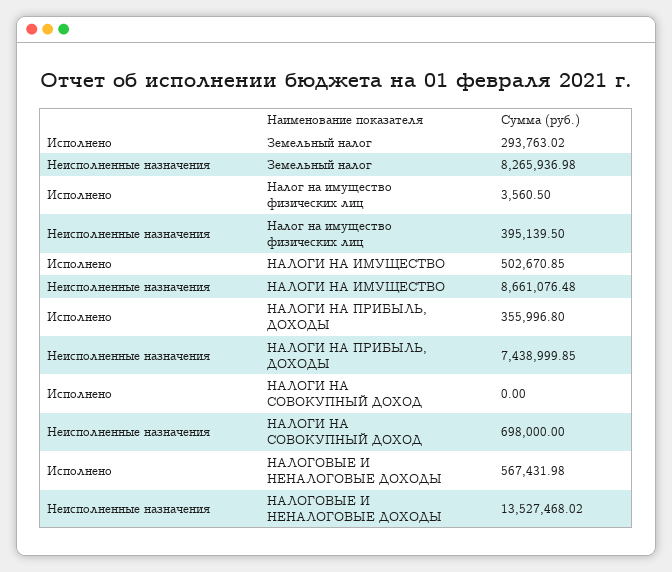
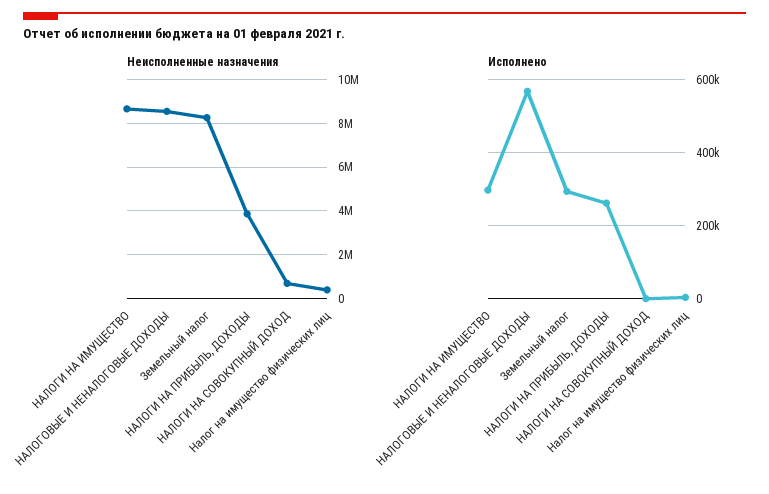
  {
    "Исполнено": {
      "Земельный налог": 293763.02,
      "Налог на имущество физических лиц": 3560.5,
-     "НАЛОГИ НА ИМУЩЕСТВО": 502670.85,
+     "НАЛОГИ НА ИМУЩЕСТВО": 300000,
-     "НАЛОГИ НА ПРИБЫЛЬ, ДОХОДЫ": 355996.8,
+     "НАЛОГИ НА ПРИБЫЛЬ, ДОХОДЫ": 260000,
      "НАЛОГИ НА СОВОКУПНЫЙ ДОХОД": 0,
      "НАЛОГОВЫЕ И НЕНАЛОГОВЫЕ ДОХОДЫ": 567431.98
    },
    "Неисполненные назначения": {
      "Земельный налог": 8265936.98,
      "Налог на имущество физических лиц": 395139.5,
      "НАЛОГИ НА ИМУЩЕСТВО": 8661076.48,
-     "НАЛОГИ НА ПРИБЫЛЬ, ДОХОДЫ": 7438999.85,
+     "НАЛОГИ НА ПРИБЫЛЬ, ДОХОДЫ": 4000000,
      "НАЛОГИ НА СОВОКУПНЫЙ ДОХОД": 698000,
-     "НАЛОГОВЫЕ И НЕНАЛОГОВЫЕ ДОХОДЫ": 13527468.02
+     "НАЛОГОВЫЕ И НЕНАЛОГОВЫЕ ДОХОДЫ": 8500000
    }
  }

